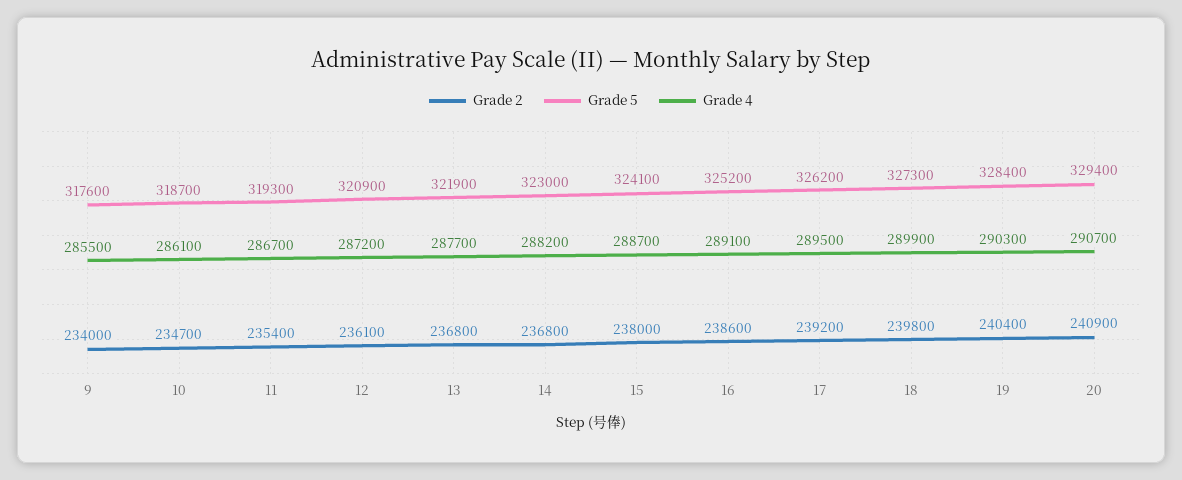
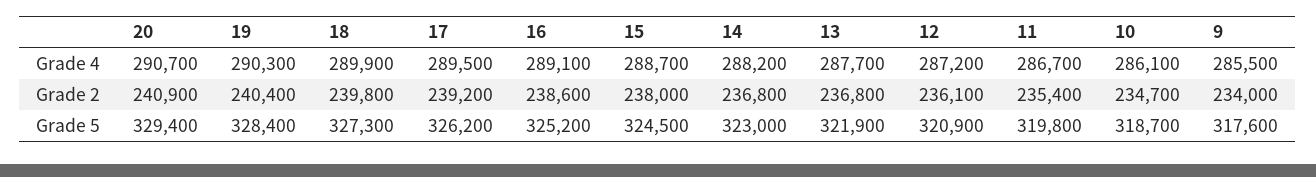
  {
    "Grade 2": {
      "9": 234000,
      "10": 234700,
      "11": 235400,
      "12": 236100,
      "13": 236800,
      "14": 236800,
      "15": 238000,
      "16": 238600,
      "17": 239200,
      "18": 239800,
      "19": 240400,
      "20": 240900
    },
    "Grade 5": {
      "9": 317600,
      "10": 318700,
-     "11": 319300,
+     "11": 319800,
      "12": 320900,
      "13": 321900,
      "14": 323000,
-     "15": 324100,
+     "15": 324500,
      "16": 325200,
      "17": 326200,
      "18": 327300,
      "19": 328400,
      "20": 329400
    },
    "Grade 4": {
      "9": 285500,
      "10": 286100,
      "11": 286700,
      "12": 287200,
      "13": 287700,
      "14": 288200,
      "15": 288700,
      "16": 289100,
      "17": 289500,
      "18": 289900,
      "19": 290300,
      "20": 290700
    }
  }

